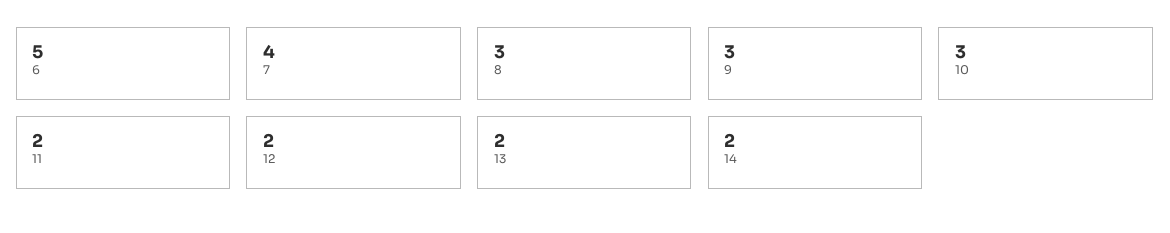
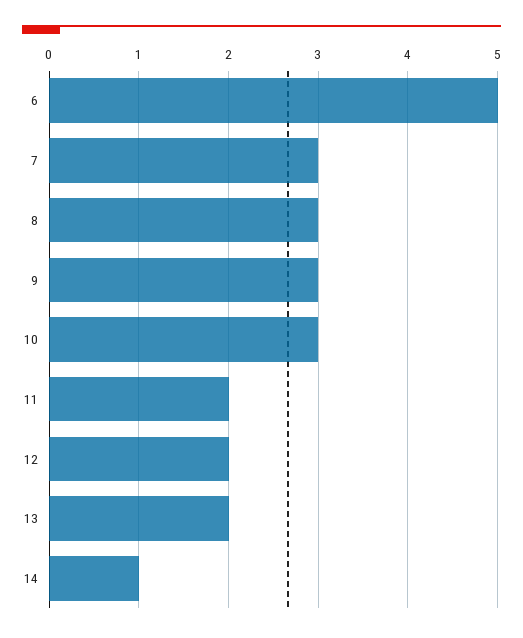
  {
    "6": 5,
-   "7": 4,
+   "7": 3,
    "8": 3,
    "9": 3,
    "10": 3,
    "11": 2,
    "12": 2,
    "13": 2,
-   "14": 2
+   "14": 1
  }

